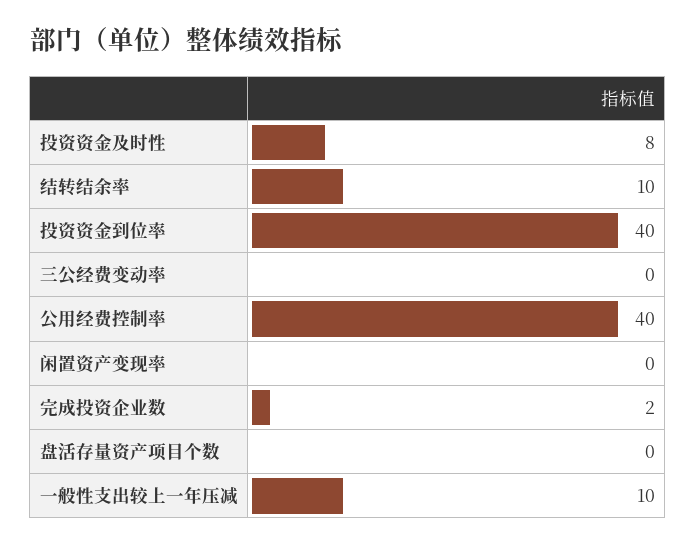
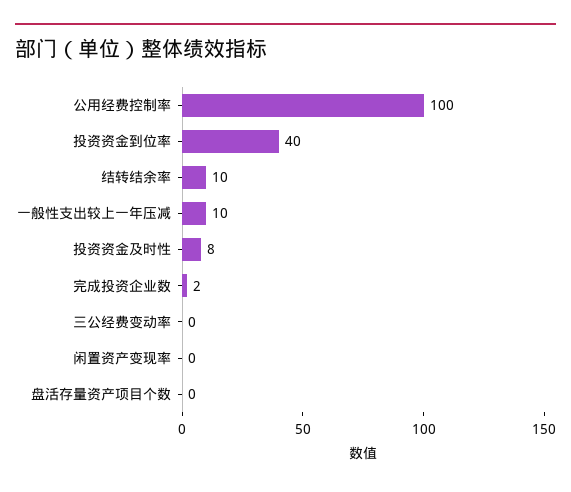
  {
    "投资资金及时性": 8,
    "结转结余率": 10,
    "投资资金到位率": 40,
    "三公经费变动率": 0,
-   "公用经费控制率": 40,
+   "公用经费控制率": 100,
    "闲置资产变现率": 0,
    "完成投资企业数": 2,
    "盘活存量资产项目个数": 0,
    "一般性支出较上一年压减": 10
  }

